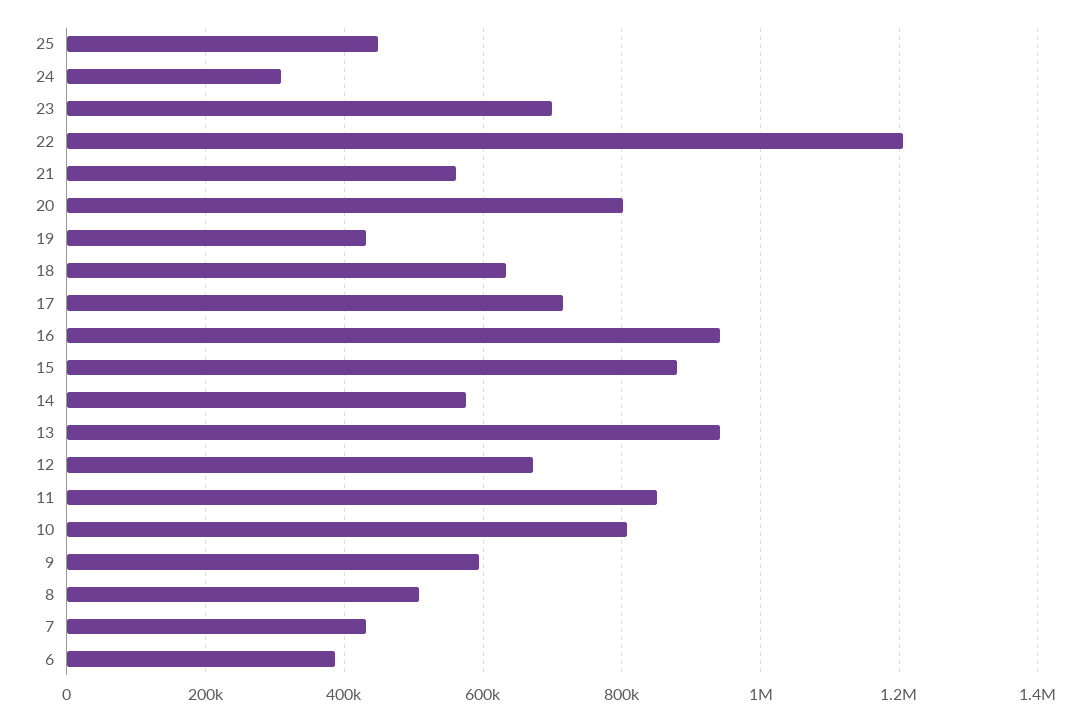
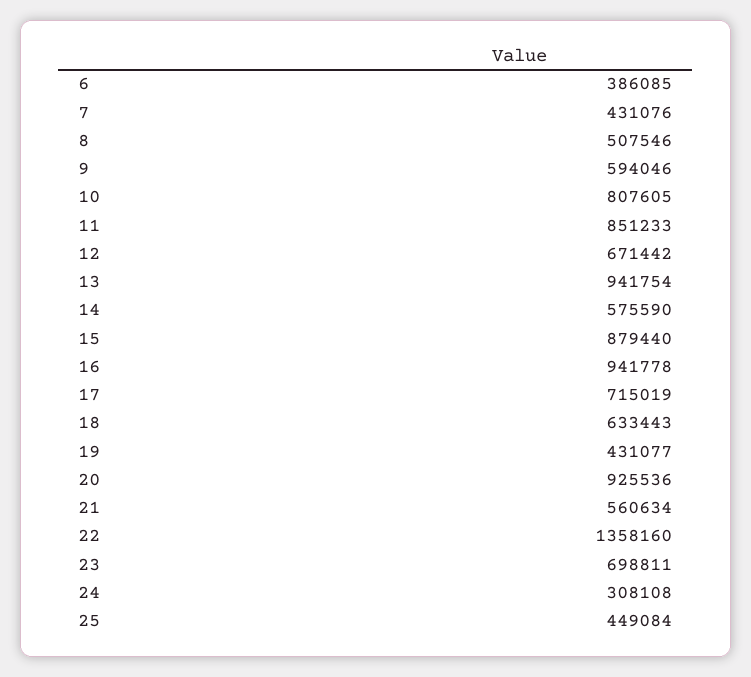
  {
    "25": 449084,
    "24": 308108,
    "23": 698811,
-   "22": 1200000,
+   "22": 1358160,
    "21": 560634,
-   "20": 800000,
+   "20": 925536,
    "19": 431077,
    "18": 633443,
    "17": 715019,
    "16": 941778,
    "15": 879440,
    "14": 575590,
    "13": 941754,
    "12": 671442,
    "11": 851233,
    "10": 807605,
    "9": 594046,
    "8": 507546,
    "7": 431076,
    "6": 386085
  }

